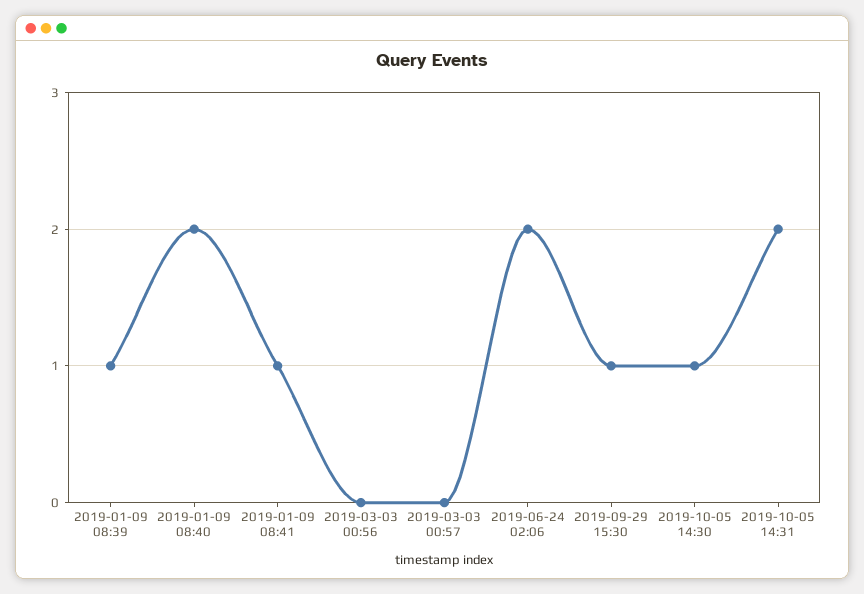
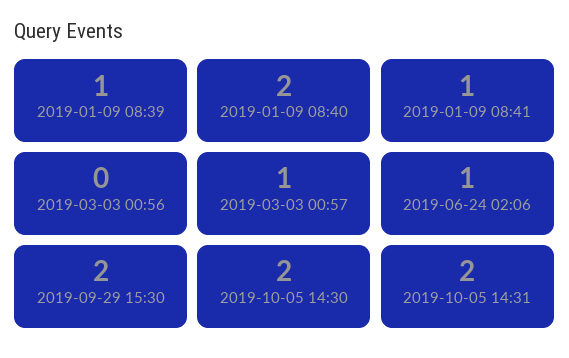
  {
    "2019-01-09 08:39": 1,
    "2019-01-09 08:40": 2,
    "2019-01-09 08:41": 1,
    "2019-03-03 00:56": 0,
-   "2019-03-03 00:57": 0,
+   "2019-03-03 00:57": 1,
-   "2019-06-24 02:06": 2,
+   "2019-06-24 02:06": 1,
-   "2019-09-29 15:30": 1,
+   "2019-09-29 15:30": 2,
-   "2019-10-05 14:30": 1,
+   "2019-10-05 14:30": 2,
    "2019-10-05 14:31": 2
  }

